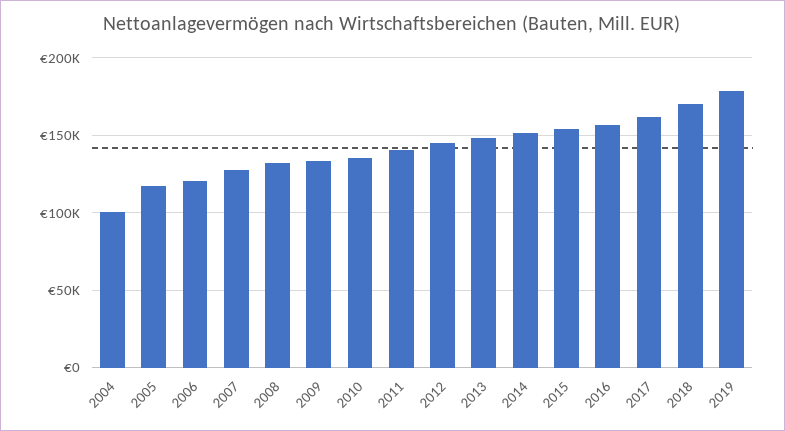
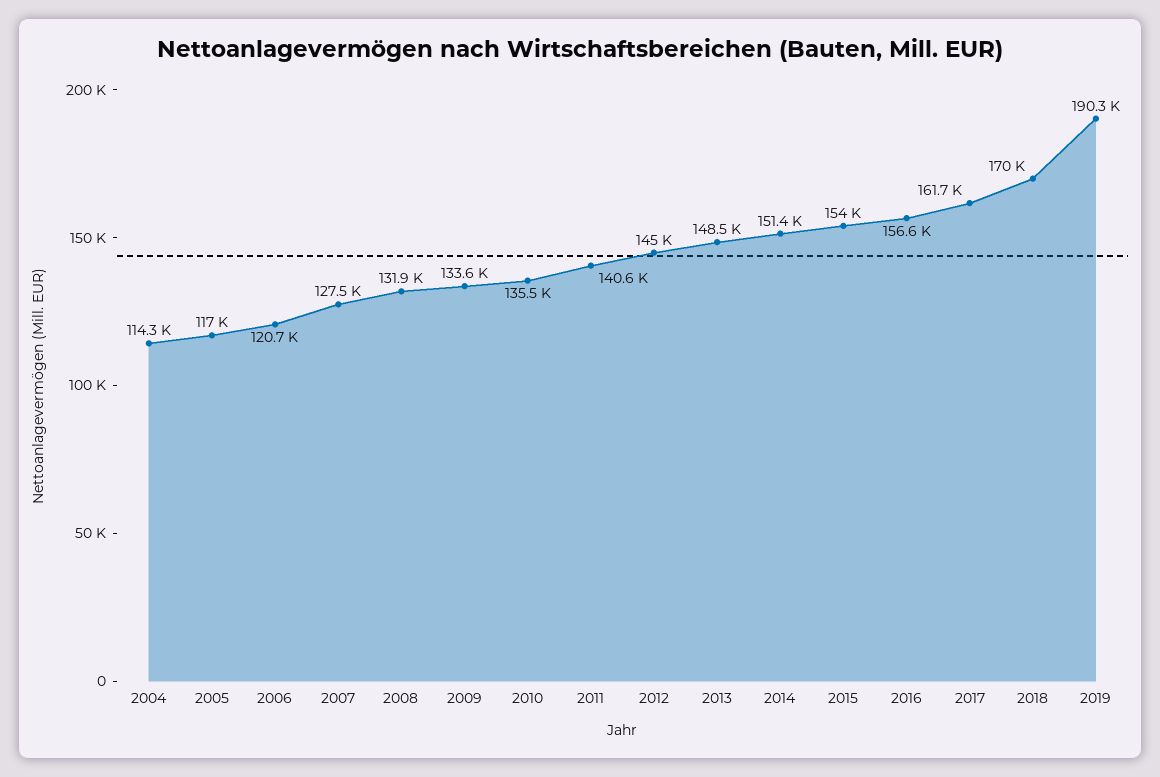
  {
-   "2004": 100000,
+   "2004": 114300,
    "2005": 117000,
    "2006": 120700,
    "2007": 127500,
    "2008": 131900,
    "2009": 133600,
    "2010": 135500,
    "2011": 140600,
    "2012": 145000,
    "2013": 148500,
    "2014": 151400,
    "2015": 154000,
    "2016": 156600,
    "2017": 161700,
    "2018": 170000,
-   "2019": 180000
+   "2019": 190300
  }

